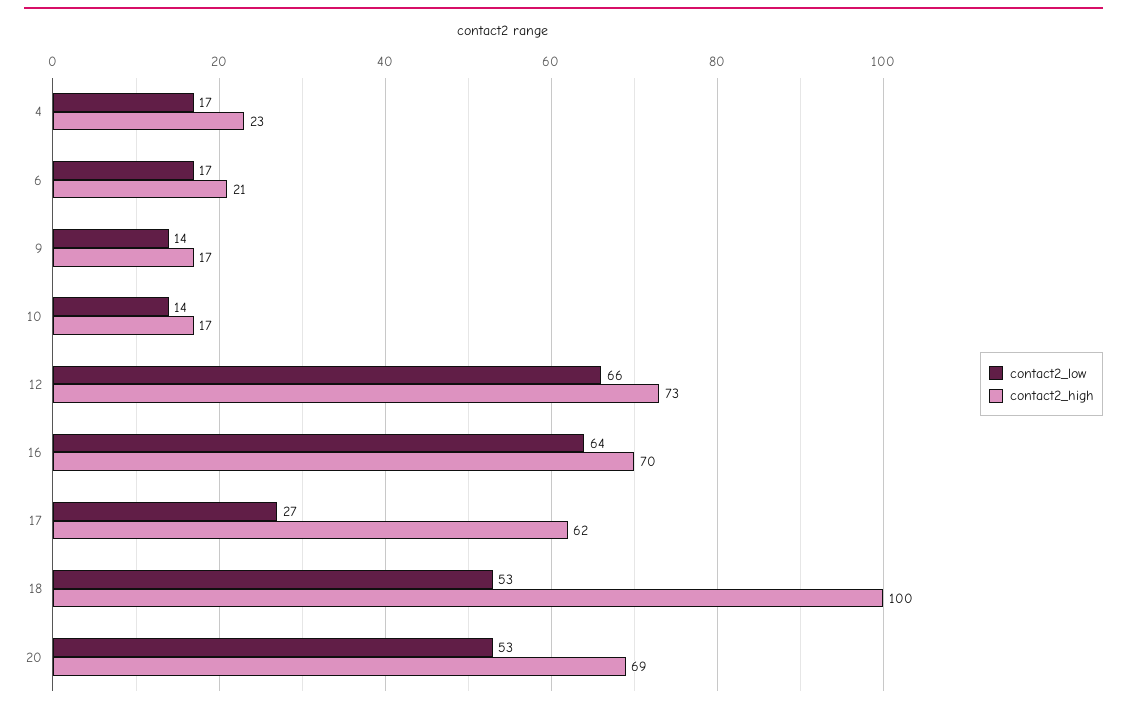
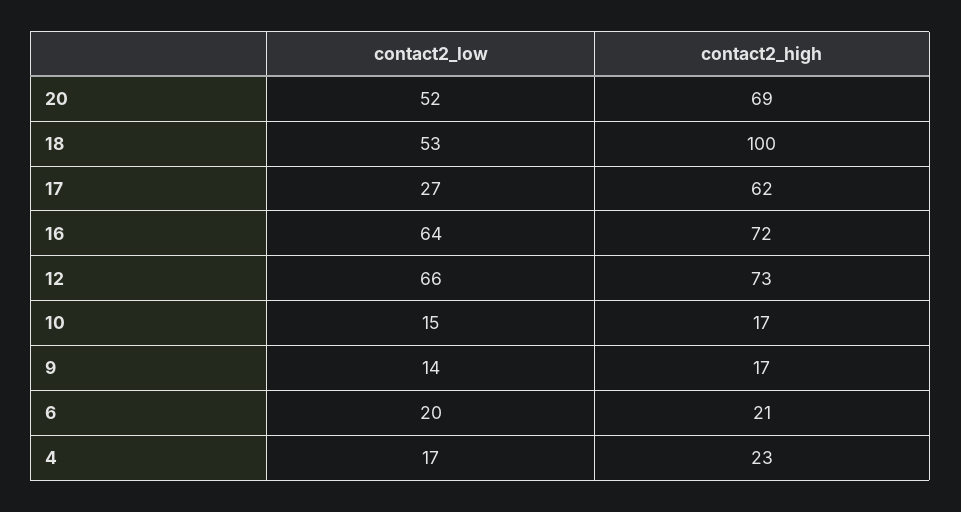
  {
    "contact2_low": {
      "4": 17,
-     "6": 17,
+     "6": 20,
      "9": 14,
-     "10": 14,
+     "10": 15,
      "12": 66,
      "16": 64,
      "17": 27,
      "18": 53,
-     "20": 53
+     "20": 52
    },
    "contact2_high": {
      "4": 23,
      "6": 21,
      "9": 17,
      "10": 17,
      "12": 73,
-     "16": 70,
+     "16": 72,
      "17": 62,
      "18": 100,
      "20": 69
    }
  }

